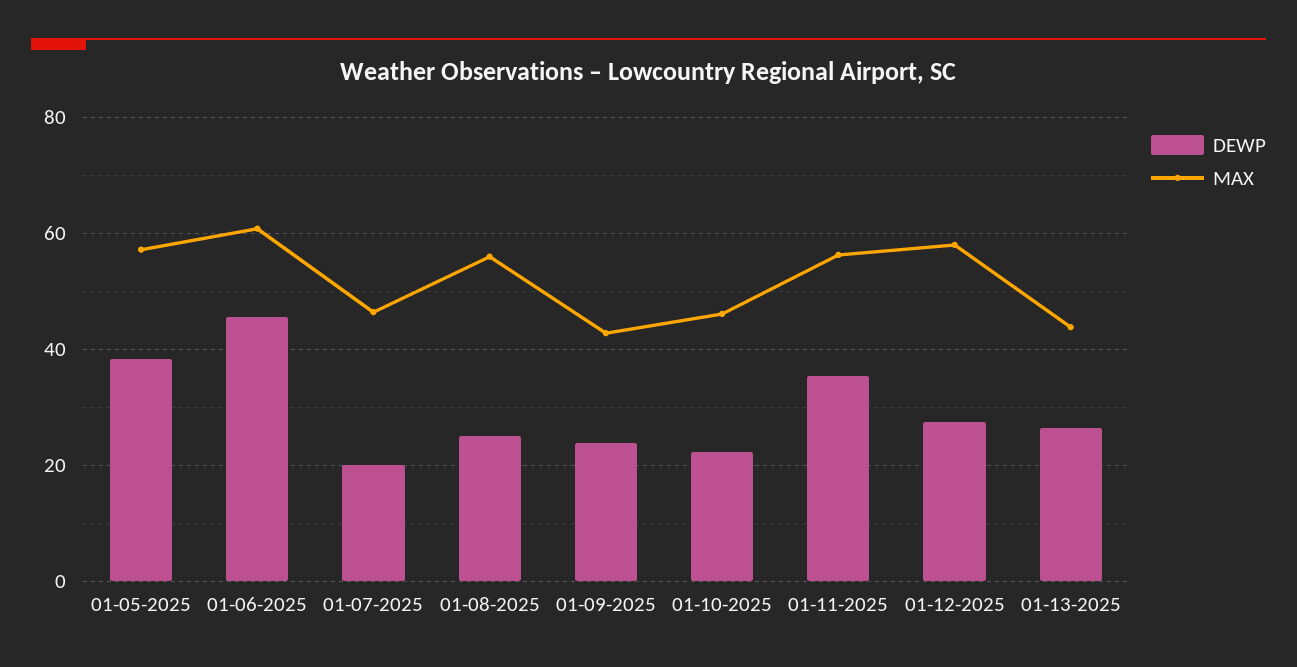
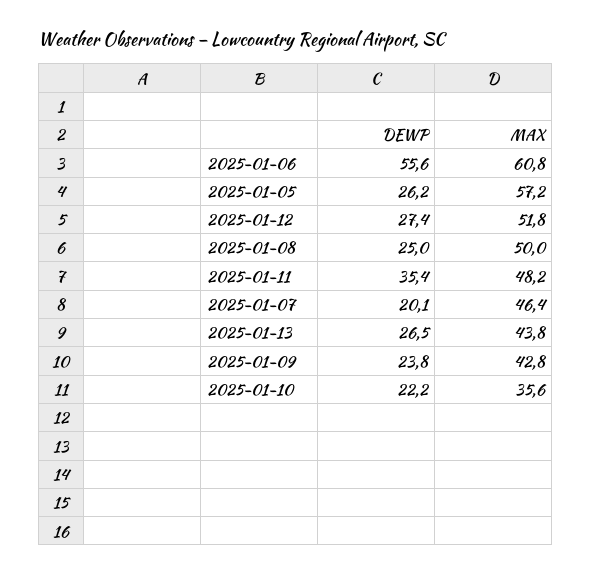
  {
    "DEWP": {
-     "01-05-2025": 38,
+     "01-05-2025": 26.2,
-     "01-06-2025": 46,
+     "01-06-2025": 55.6,
      "01-07-2025": 20.1,
      "01-08-2025": 25,
      "01-09-2025": 23.8,
      "01-10-2025": 22.2,
      "01-11-2025": 35.4,
      "01-12-2025": 27.4,
      "01-13-2025": 26.5
    },
    "MAX": {
      "01-05-2025": 57.2,
      "01-06-2025": 60.8,
      "01-07-2025": 46.4,
-     "01-08-2025": 56,
+     "01-08-2025": 50,
      "01-09-2025": 42.8,
-     "01-10-2025": 46,
+     "01-10-2025": 35.6,
-     "01-11-2025": 56,
+     "01-11-2025": 48.2,
-     "01-12-2025": 58,
+     "01-12-2025": 51.8,
      "01-13-2025": 43.8
    }
  }

